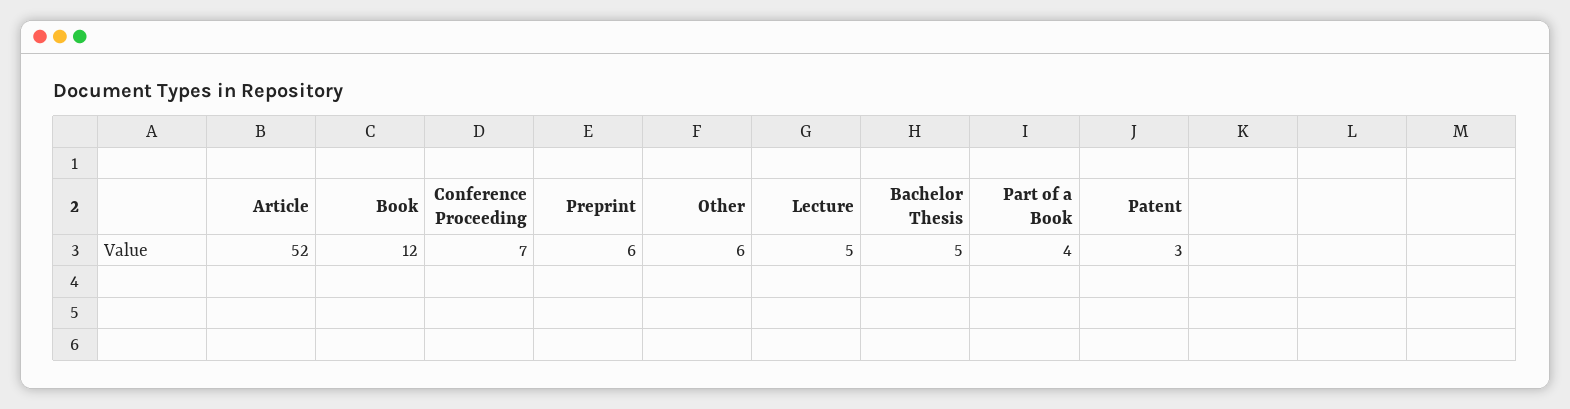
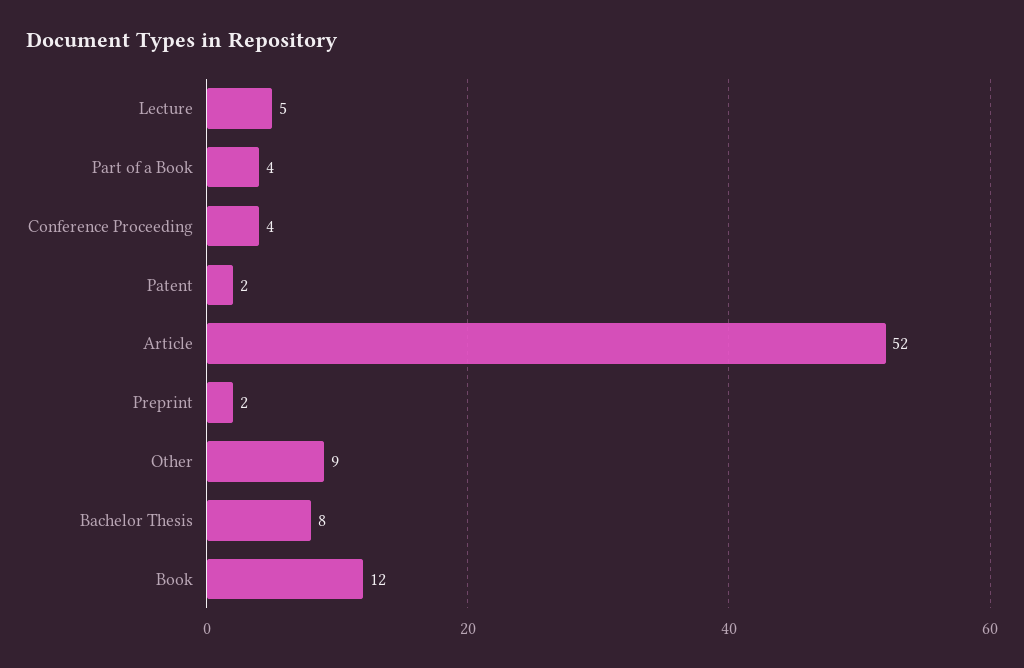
  {
    "Article": 52,
    "Book": 12,
-   "Conference Proceeding": 7,
+   "Conference Proceeding": 4,
-   "Preprint": 6,
+   "Preprint": 2,
-   "Other": 6,
+   "Other": 9,
    "Lecture": 5,
-   "Bachelor Thesis": 5,
+   "Bachelor Thesis": 8,
    "Part of a Book": 4,
-   "Patent": 3
+   "Patent": 2
  }

